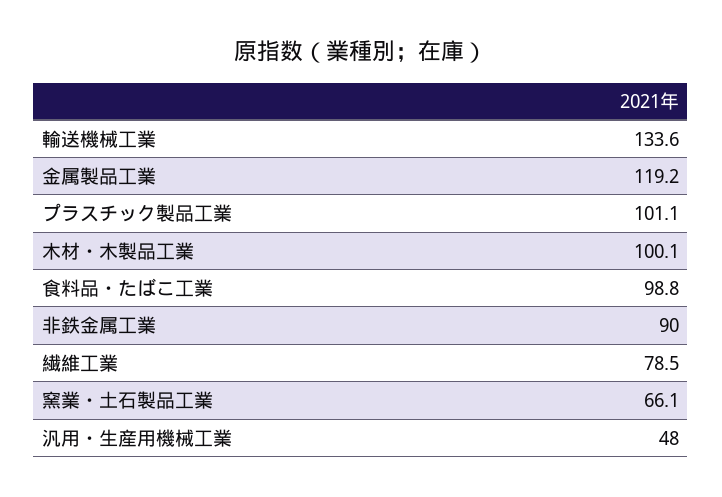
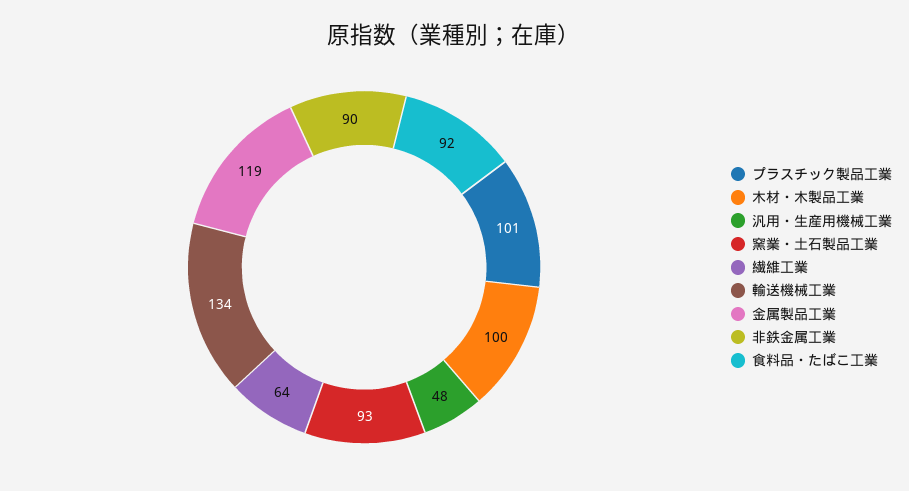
  {
    "輸送機械工業": 133.6,
    "金属製品工業": 119.2,
    "プラスチック製品工業": 101.1,
    "木材・木製品工業": 100.1,
-   "食料品・たばこ工業": 98.8,
+   "食料品・たばこ工業": 92,
    "非鉄金属工業": 90,
-   "繊維工業": 78.5,
+   "繊維工業": 64,
-   "窯業・土石製品工業": 66.1,
+   "窯業・土石製品工業": 93,
    "汎用・生産用機械工業": 48
  }

